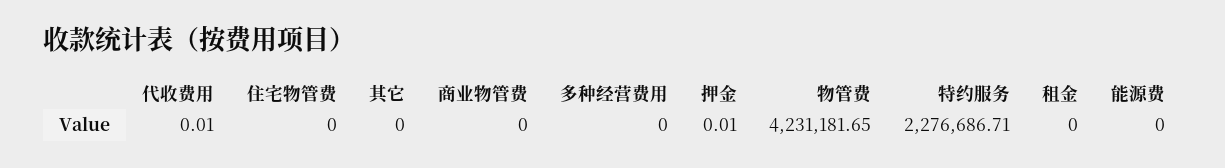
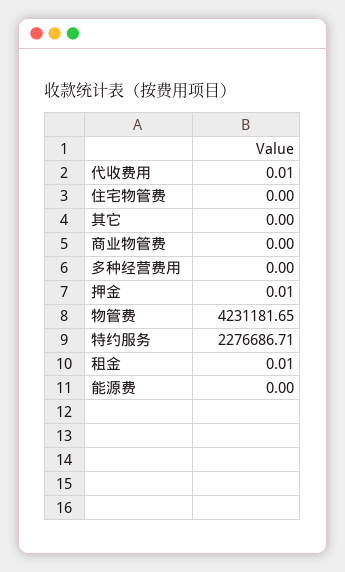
  {
    "代收费用": 0.01,
    "住宅物管费": 0,
    "其它": 0,
    "商业物管费": 0,
    "多种经营费用": 0,
    "押金": 0.01,
    "物管费": 4231181.65,
    "特约服务": 2276686.71,
-   "租金": 0,
+   "租金": 0.01,
    "能源费": 0
  }

